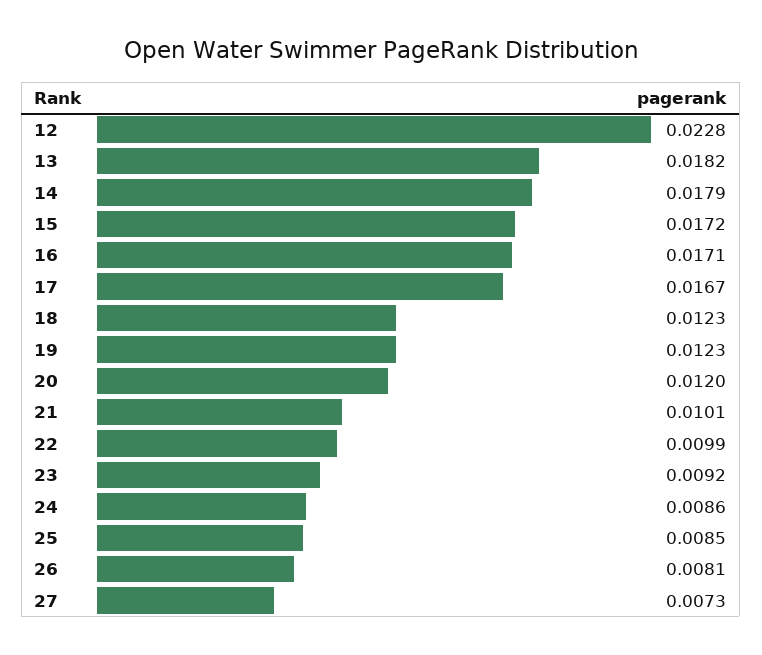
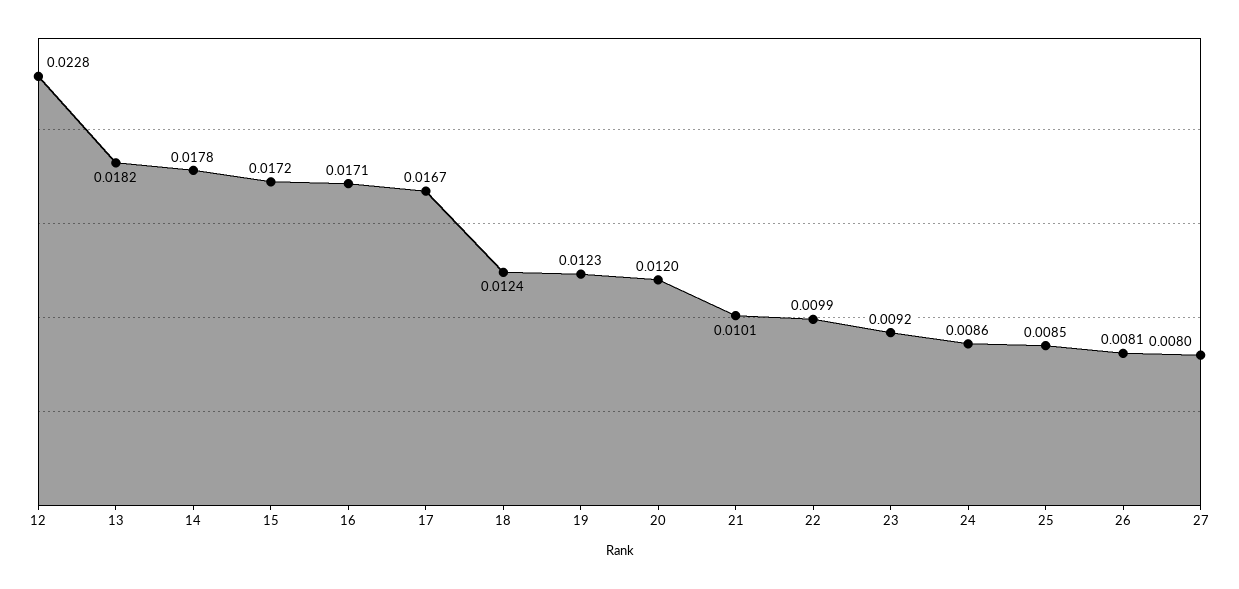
  {
    "12": 0.0228,
    "13": 0.0182,
-   "14": 0.0179,
+   "14": 0.0178,
    "15": 0.0172,
    "16": 0.0171,
    "17": 0.0167,
-   "18": 0.0123,
+   "18": 0.0124,
    "19": 0.0123,
    "20": 0.012,
    "21": 0.0101,
    "22": 0.0099,
    "23": 0.0092,
    "24": 0.0086,
    "25": 0.0085,
    "26": 0.0081,
-   "27": 0.0073
+   "27": 0.008
  }

